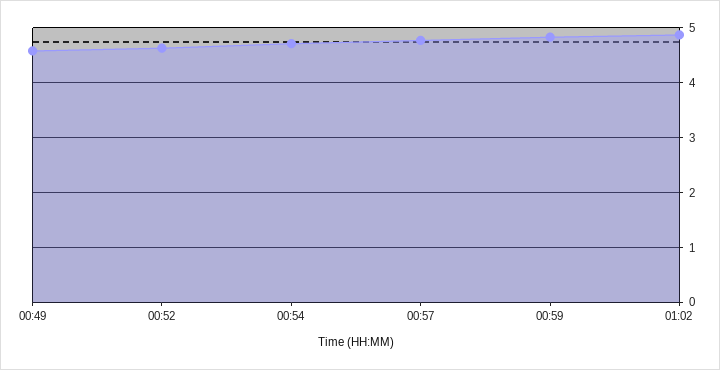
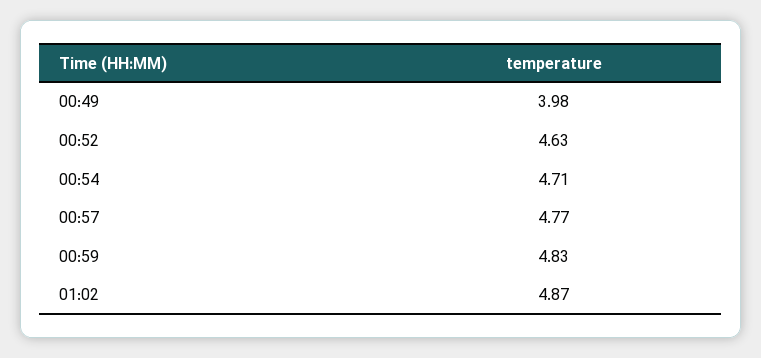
  {
-   "00:49": 4.6,
+   "00:49": 3.98,
    "00:52": 4.63,
    "00:54": 4.71,
    "00:57": 4.77,
    "00:59": 4.83,
    "01:02": 4.87
  }

